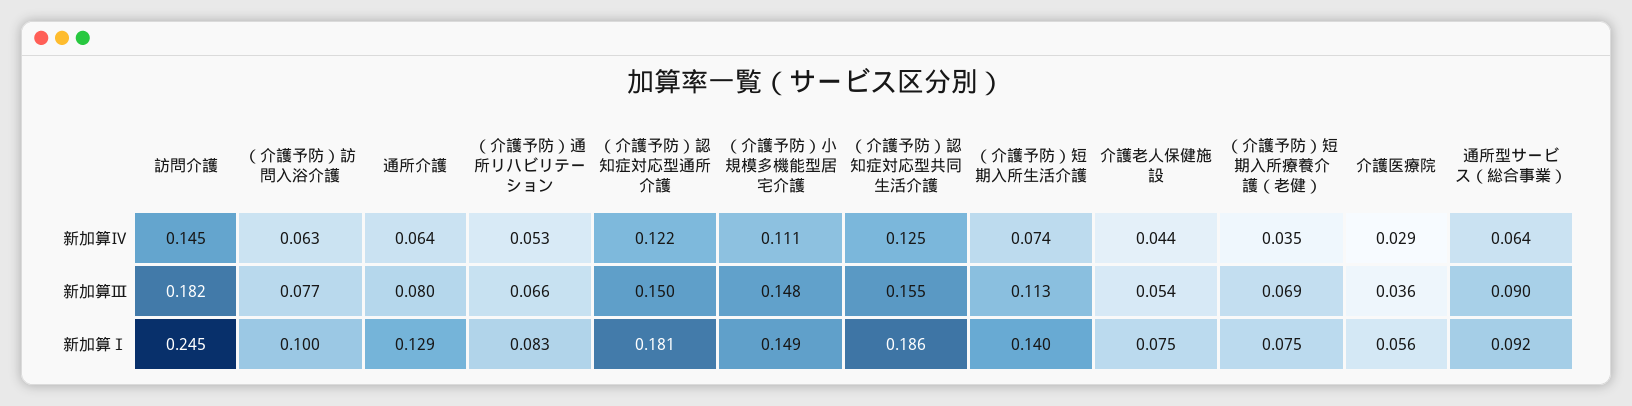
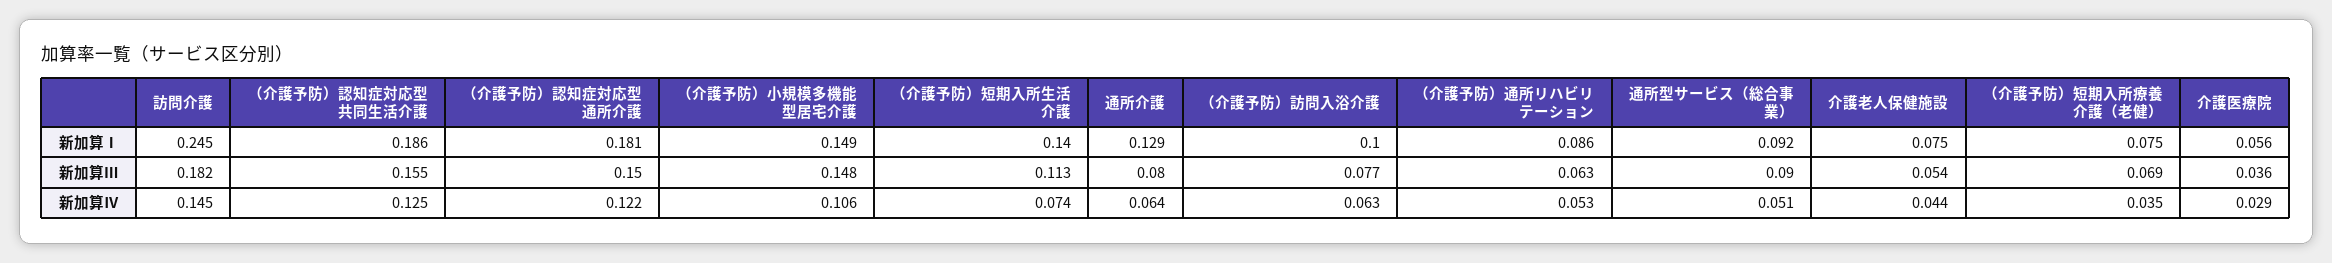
  {
    "訪問介護": {
      "新加算Ⅳ": 0.145,
      "新加算Ⅲ": 0.182,
      "新加算Ⅰ": 0.245
    },
    "（介護予防）訪問入浴介護": {
      "新加算Ⅳ": 0.063,
      "新加算Ⅲ": 0.077,
      "新加算Ⅰ": 0.1
    },
    "通所介護": {
      "新加算Ⅳ": 0.064,
      "新加算Ⅲ": 0.08,
      "新加算Ⅰ": 0.129
    },
    "（介護予防）通所リハビリテーション": {
      "新加算Ⅳ": 0.053,
-     "新加算Ⅲ": 0.066,
+     "新加算Ⅲ": 0.063,
-     "新加算Ⅰ": 0.083
+     "新加算Ⅰ": 0.086
    },
    "（介護予防）認知症対応型通所介護": {
      "新加算Ⅳ": 0.122,
      "新加算Ⅲ": 0.15,
      "新加算Ⅰ": 0.181
    },
    "（介護予防）小規模多機能型居宅介護": {
-     "新加算Ⅳ": 0.111,
+     "新加算Ⅳ": 0.106,
      "新加算Ⅲ": 0.148,
      "新加算Ⅰ": 0.149
    },
    "（介護予防）認知症対応型共同生活介護": {
      "新加算Ⅳ": 0.125,
      "新加算Ⅲ": 0.155,
      "新加算Ⅰ": 0.186
    },
    "（介護予防）短期入所生活介護": {
      "新加算Ⅳ": 0.074,
      "新加算Ⅲ": 0.113,
      "新加算Ⅰ": 0.14
    },
    "介護老人保健施設": {
      "新加算Ⅳ": 0.044,
      "新加算Ⅲ": 0.054,
      "新加算Ⅰ": 0.075
    },
    "（介護予防）短期入所療養介護（老健）": {
      "新加算Ⅳ": 0.035,
      "新加算Ⅲ": 0.069,
      "新加算Ⅰ": 0.075
    },
    "介護医療院": {
      "新加算Ⅳ": 0.029,
      "新加算Ⅲ": 0.036,
      "新加算Ⅰ": 0.056
    },
    "通所型サービス（総合事業）": {
-     "新加算Ⅳ": 0.064,
+     "新加算Ⅳ": 0.051,
      "新加算Ⅲ": 0.09,
      "新加算Ⅰ": 0.092
    }
  }

